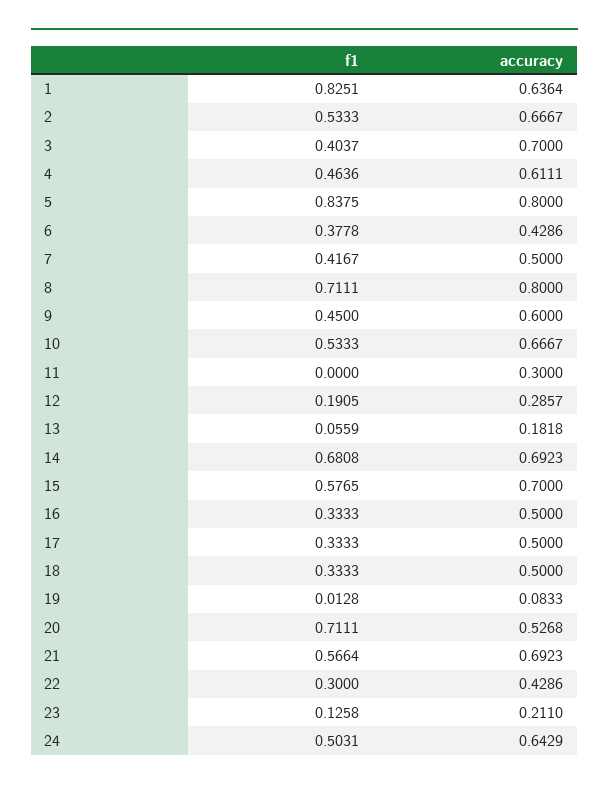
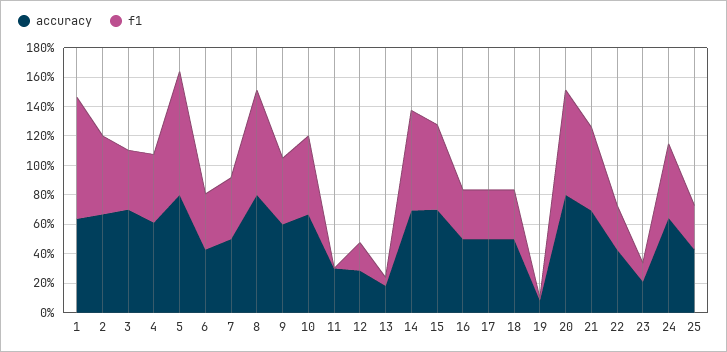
  {
    "f1": {
      "1": 0.8251,
      "2": 0.5333,
      "3": 0.4037,
      "4": 0.4636,
      "5": 0.8375,
      "6": 0.3778,
      "7": 0.4167,
      "8": 0.7111,
      "9": 0.45,
      "10": 0.5333,
      "11": 0,
      "12": 0.1905,
      "13": 0.0559,
      "14": 0.6808,
      "15": 0.5765,
      "16": 0.3333,
      "17": 0.3333,
      "18": 0.3333,
      "19": 0.0128,
      "20": 0.7111,
      "21": 0.5664,
      "22": 0.3,
      "23": 0.1258,
-     "24": 0.5031
+     "24": 0.5031,
+     "25": 0.3
    },
    "accuracy": {
      "1": 0.6364,
      "2": 0.6667,
      "3": 0.7,
      "4": 0.6111,
      "5": 0.8,
      "6": 0.4286,
      "7": 0.5,
      "8": 0.8,
      "9": 0.6,
      "10": 0.6667,
      "11": 0.3,
      "12": 0.2857,
      "13": 0.1818,
      "14": 0.6923,
      "15": 0.7,
      "16": 0.5,
      "17": 0.5,
      "18": 0.5,
      "19": 0.0833,
-     "20": 0.5268,
+     "20": 0.8,
      "21": 0.6923,
      "22": 0.4286,
      "23": 0.211,
-     "24": 0.6429
+     "24": 0.6429,
+     "25": 0.4
    }
  }

